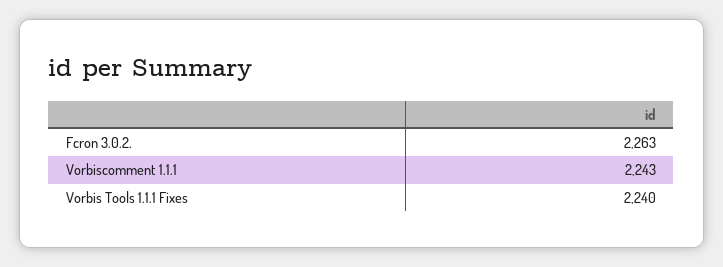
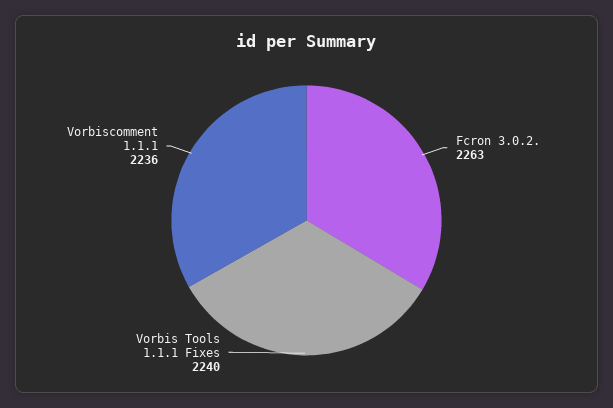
  {
    "Fcron 3.0.2.": 2263,
-   "Vorbiscomment 1.1.1": 2243,
+   "Vorbiscomment 1.1.1": 2236,
    "Vorbis Tools 1.1.1 Fixes": 2240
  }

